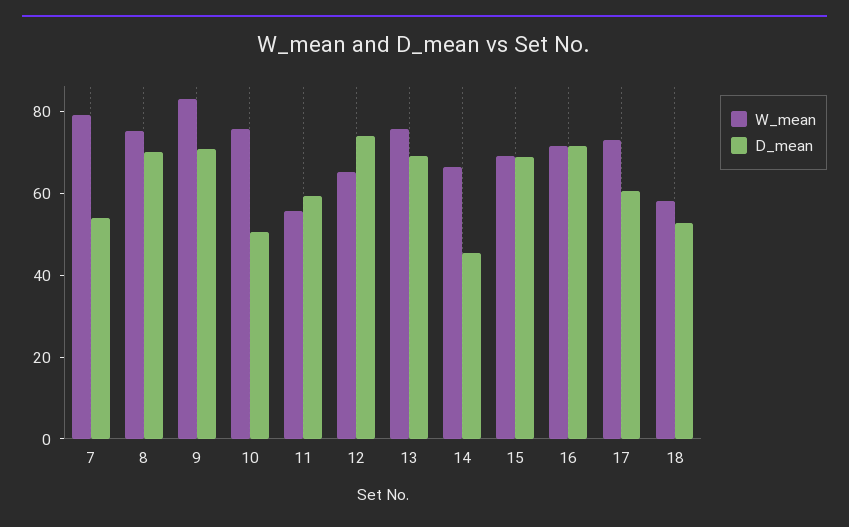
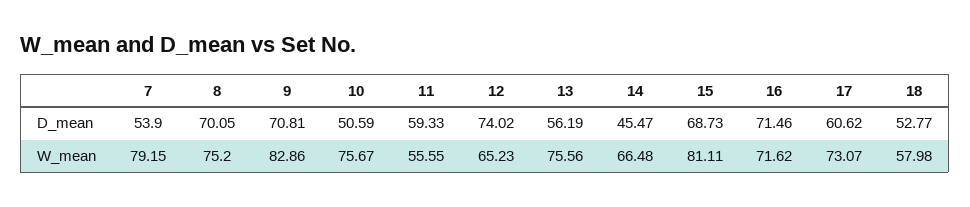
  {
    "W_mean": {
      "7": 79.15,
      "8": 75.2,
      "9": 82.86,
      "10": 75.67,
      "11": 55.55,
      "12": 65.23,
      "13": 75.56,
      "14": 66.48,
-     "15": 70,
+     "15": 81.11,
      "16": 71.62,
      "17": 73.07,
      "18": 57.98
    },
    "D_mean": {
      "7": 53.9,
      "8": 70.05,
      "9": 70.81,
      "10": 50.59,
      "11": 59.33,
      "12": 74.02,
-     "13": 70,
+     "13": 56.19,
      "14": 45.47,
      "15": 68.73,
      "16": 71.46,
      "17": 60.62,
      "18": 52.77
    }
  }

